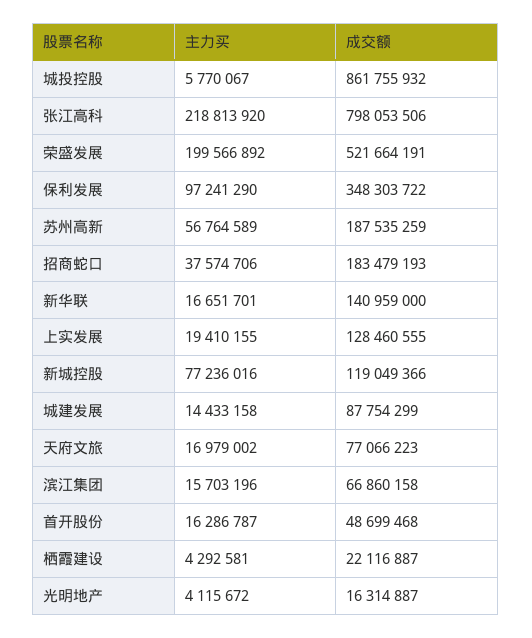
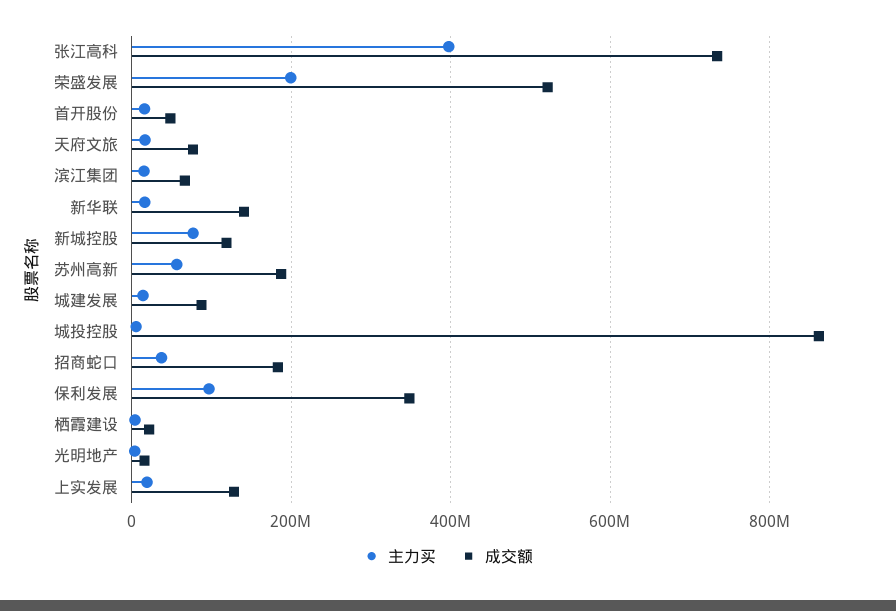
  {
    "主力买": {
      "城投控股": 5770067,
-     "张江高科": 218813920,
+     "张江高科": 400000000,
      "荣盛发展": 199566892,
      "保利发展": 97241290,
      "苏州高新": 56764589,
      "招商蛇口": 37574706,
      "新华联": 16651701,
      "上实发展": 19410155,
      "新城控股": 77236016,
      "城建发展": 14433158,
      "天府文旅": 16979002,
      "滨江集团": 15703196,
      "首开股份": 16286787,
      "栖霞建设": 4292581,
      "光明地产": 4115672
    },
    "成交额": {
      "城投控股": 861755932,
-     "张江高科": 798053506,
+     "张江高科": 740000000,
      "荣盛发展": 521664191,
      "保利发展": 348303722,
      "苏州高新": 187535259,
      "招商蛇口": 183479193,
      "新华联": 140959000,
      "上实发展": 128460555,
      "新城控股": 119049366,
      "城建发展": 87754299,
      "天府文旅": 77066223,
      "滨江集团": 66860158,
      "首开股份": 48699468,
      "栖霞建设": 22116887,
      "光明地产": 16314887
    }
  }

